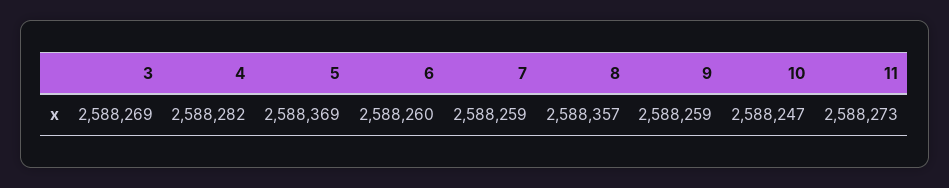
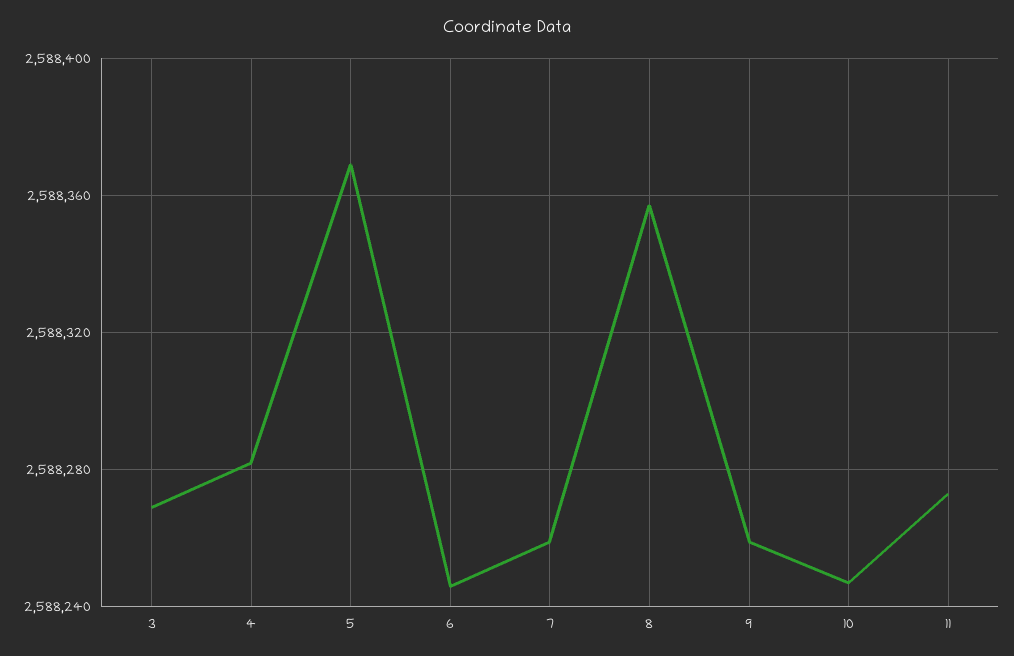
  {
    "3": 2588269,
    "4": 2588282,
    "5": 2588369,
-   "6": 2588260,
+   "6": 2588245,
    "7": 2588259,
    "8": 2588357,
    "9": 2588259,
    "10": 2588247,
    "11": 2588273
  }

